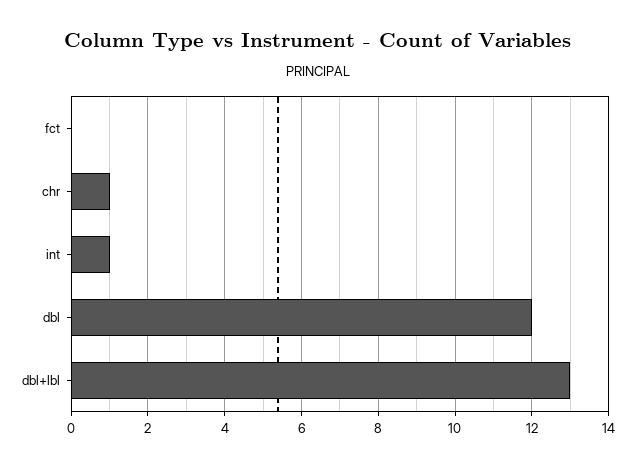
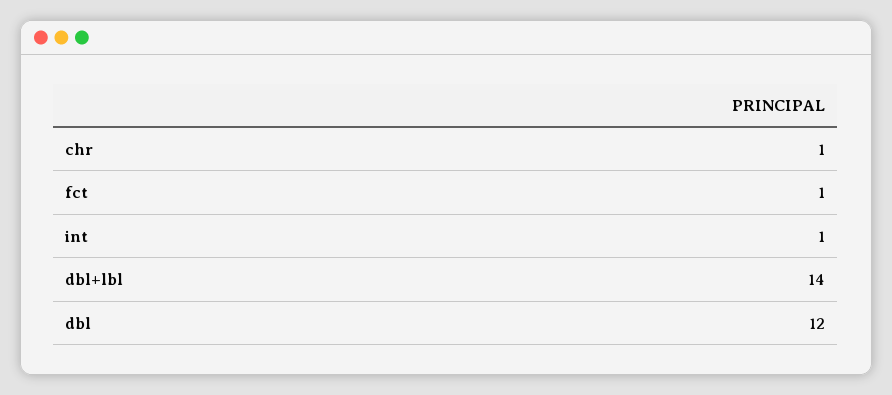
  {
-   "fct": 0,
+   "fct": 1,
    "chr": 1,
    "int": 1,
    "dbl": 12,
-   "dbl+lbl": 13
+   "dbl+lbl": 14
  }

